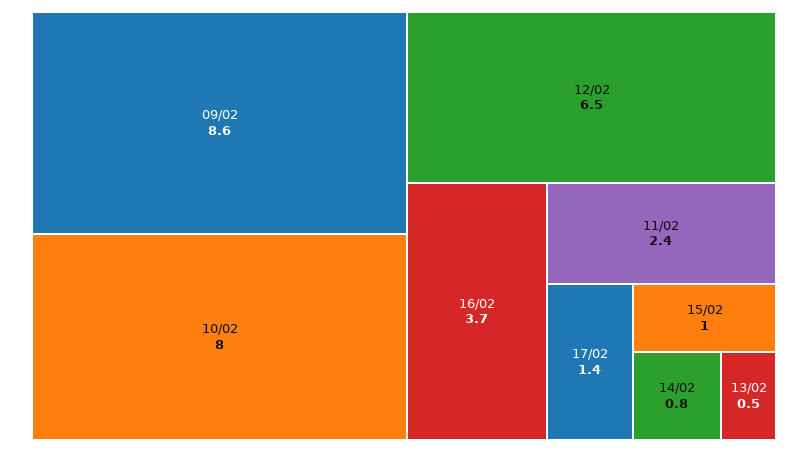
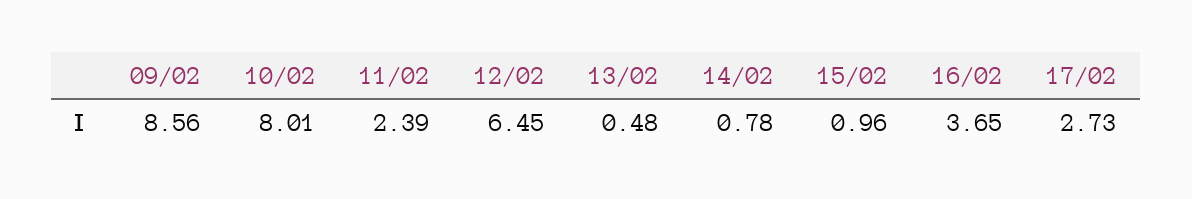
  {
    "09/02": 8.56,
    "10/02": 8.01,
    "12/02": 6.45,
    "16/02": 3.65,
    "11/02": 2.39,
-   "17/02": 1.4,
+   "17/02": 2.73,
    "15/02": 0.96,
    "14/02": 0.78,
    "13/02": 0.48
  }

